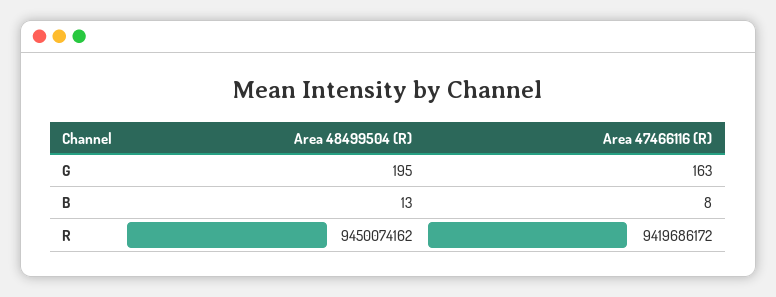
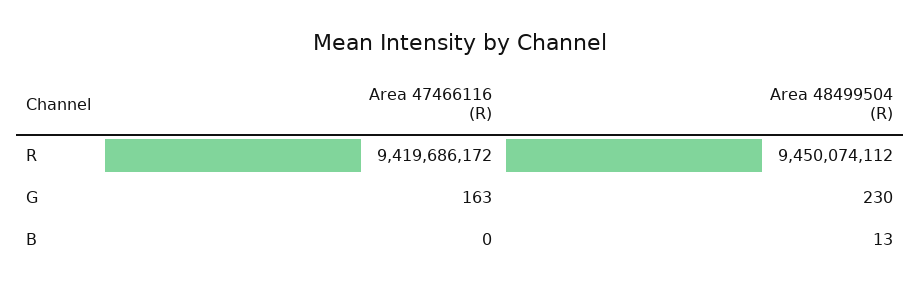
  {
    "Area 48499504 (R)": {
-     "G": 195,
+     "G": 230,
      "B": 13,
-     "R": 9450074162
+     "R": 9450074112
    },
    "Area 47466116 (R)": {
      "G": 163,
-     "B": 8,
+     "B": 0,
      "R": 9419686172
    }
  }

